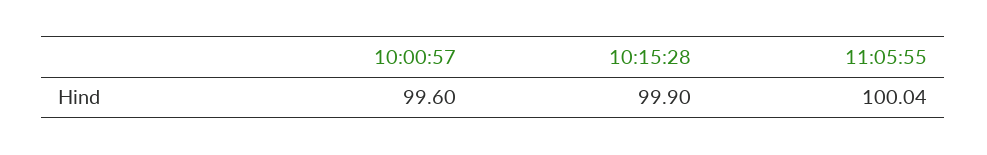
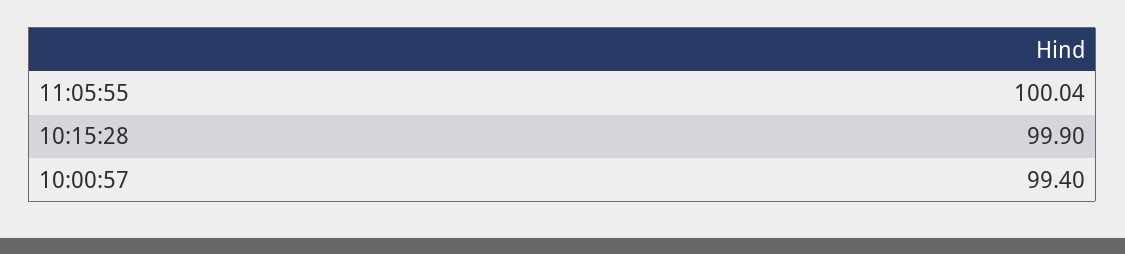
  {
-   "10:00:57": 99.6,
+   "10:00:57": 99.4,
    "10:15:28": 99.9,
    "11:05:55": 100.04
  }

